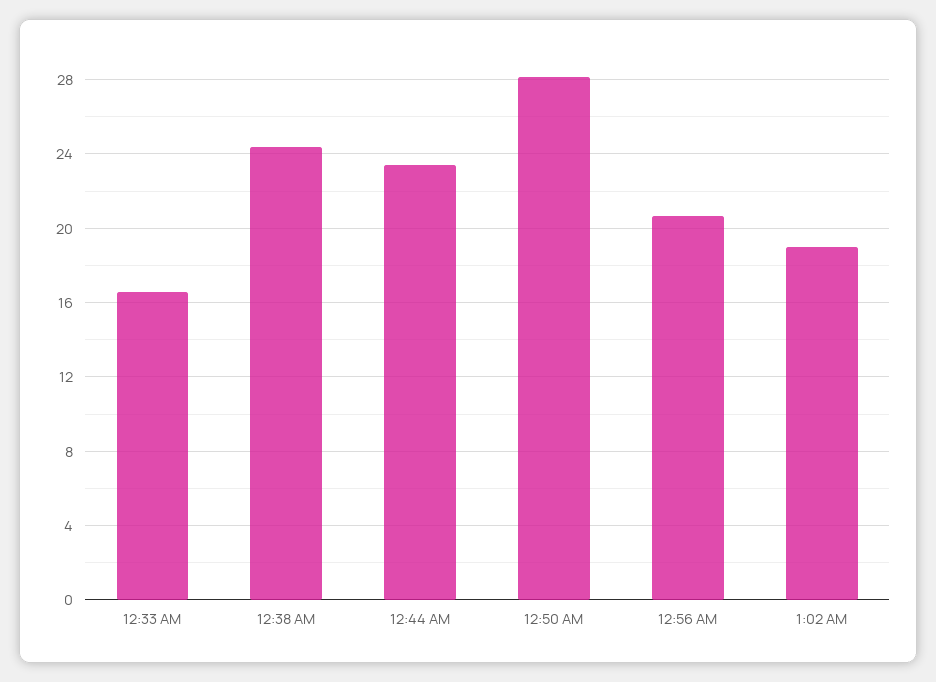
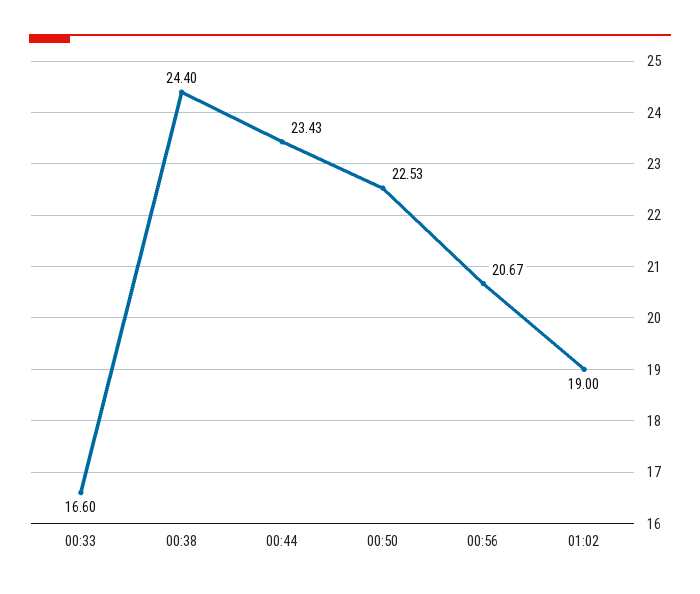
  {
    "12:33 AM": 16.6,
    "12:38 AM": 24.4,
    "12:44 AM": 23.43,
-   "12:50 AM": 28,
+   "12:50 AM": 22.53,
    "12:56 AM": 20.67,
    "1:02 AM": 19
  }

